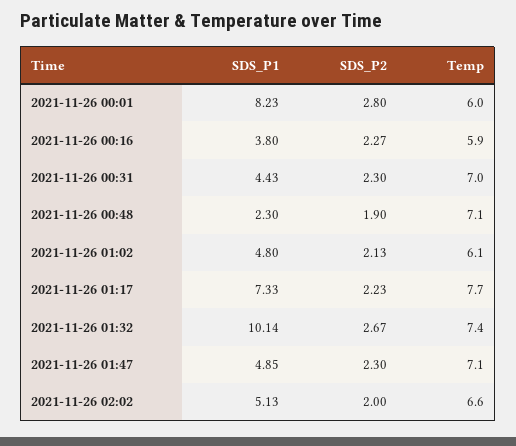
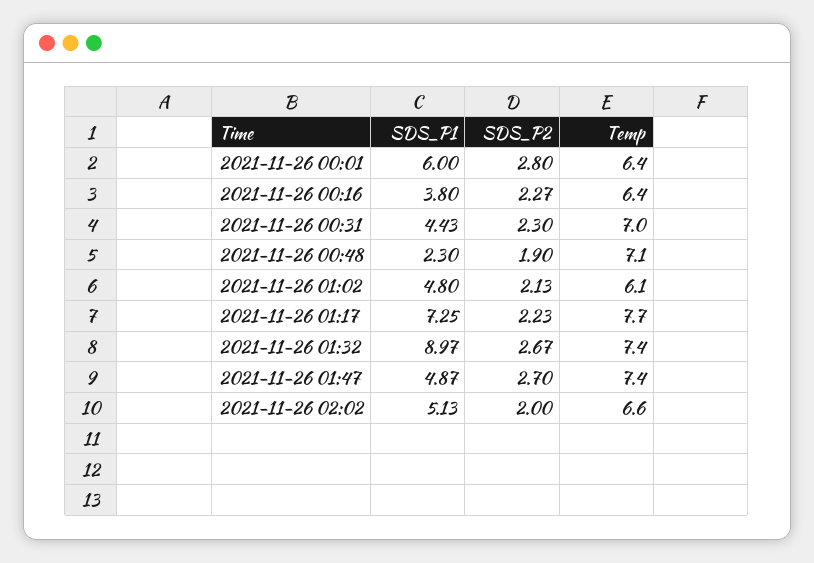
  {
    "SDS_P1": {
-     "2021-11-26 00:01": 8.23,
+     "2021-11-26 00:01": 6,
      "2021-11-26 00:16": 3.8,
      "2021-11-26 00:31": 4.43,
      "2021-11-26 00:48": 2.3,
      "2021-11-26 01:02": 4.8,
-     "2021-11-26 01:17": 7.33,
+     "2021-11-26 01:17": 7.25,
-     "2021-11-26 01:32": 10.14,
+     "2021-11-26 01:32": 8.97,
-     "2021-11-26 01:47": 4.85,
+     "2021-11-26 01:47": 4.87,
      "2021-11-26 02:02": 5.13
    },
    "SDS_P2": {
      "2021-11-26 00:01": 2.8,
      "2021-11-26 00:16": 2.27,
      "2021-11-26 00:31": 2.3,
      "2021-11-26 00:48": 1.9,
      "2021-11-26 01:02": 2.13,
      "2021-11-26 01:17": 2.23,
      "2021-11-26 01:32": 2.67,
-     "2021-11-26 01:47": 2.3,
+     "2021-11-26 01:47": 2.7,
      "2021-11-26 02:02": 2
    },
    "Temp": {
-     "2021-11-26 00:01": 6,
+     "2021-11-26 00:01": 6.4,
-     "2021-11-26 00:16": 5.9,
+     "2021-11-26 00:16": 6.4,
      "2021-11-26 00:31": 7,
      "2021-11-26 00:48": 7.1,
      "2021-11-26 01:02": 6.1,
      "2021-11-26 01:17": 7.7,
      "2021-11-26 01:32": 7.4,
-     "2021-11-26 01:47": 7.1,
+     "2021-11-26 01:47": 7.4,
      "2021-11-26 02:02": 6.6
    }
  }

